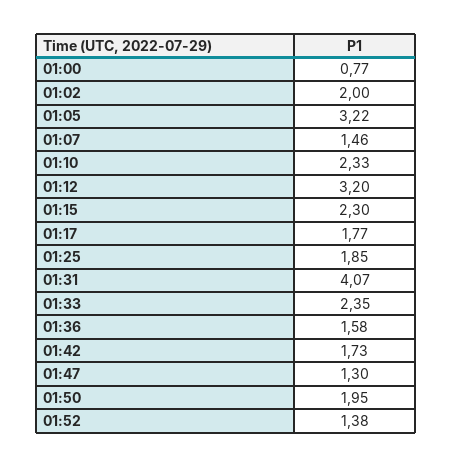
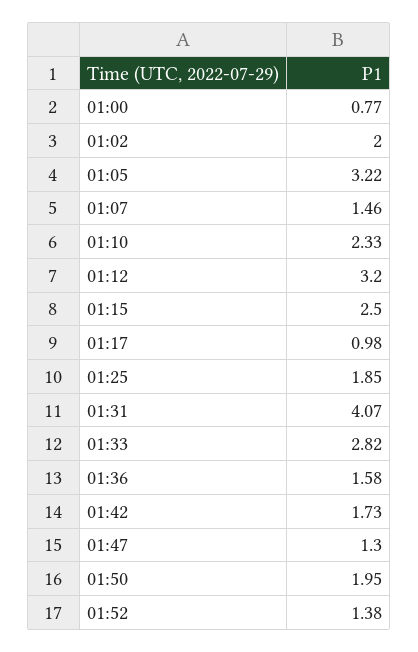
  {
    "01:00": 0.77,
    "01:02": 2,
    "01:05": 3.22,
    "01:07": 1.46,
    "01:10": 2.33,
    "01:12": 3.2,
-   "01:15": 2.3,
+   "01:15": 2.5,
-   "01:17": 1.77,
+   "01:17": 0.98,
    "01:25": 1.85,
    "01:31": 4.07,
-   "01:33": 2.35,
+   "01:33": 2.82,
    "01:36": 1.58,
    "01:42": 1.73,
    "01:47": 1.3,
    "01:50": 1.95,
    "01:52": 1.38
  }

